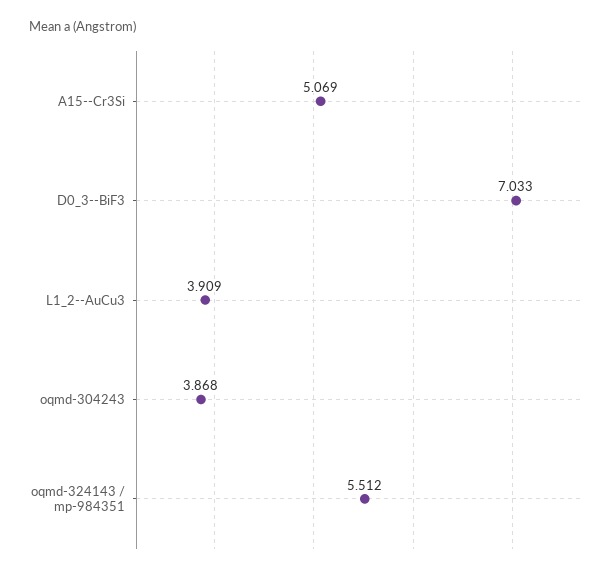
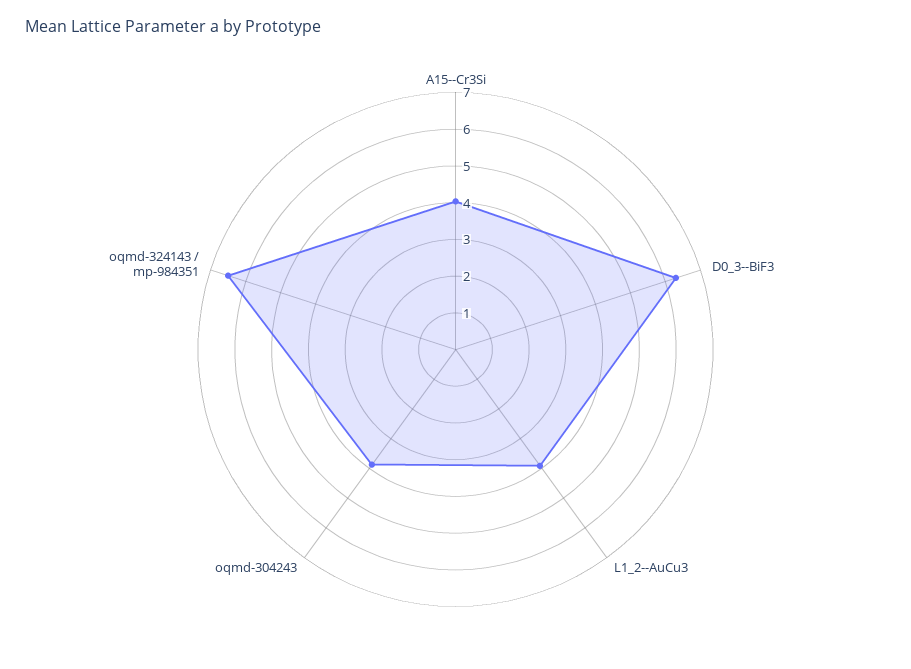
  {
-   "A15--Cr3Si": 5.069,
+   "A15--Cr3Si": 4,
-   "D0_3--BiF3": 7.033,
+   "D0_3--BiF3": 6.25,
    "L1_2--AuCu3": 3.909,
    "oqmd-304243": 3.868,
-   "oqmd-324143 / mp-984351": 5.512
+   "oqmd-324143 / mp-984351": 6.5
  }

